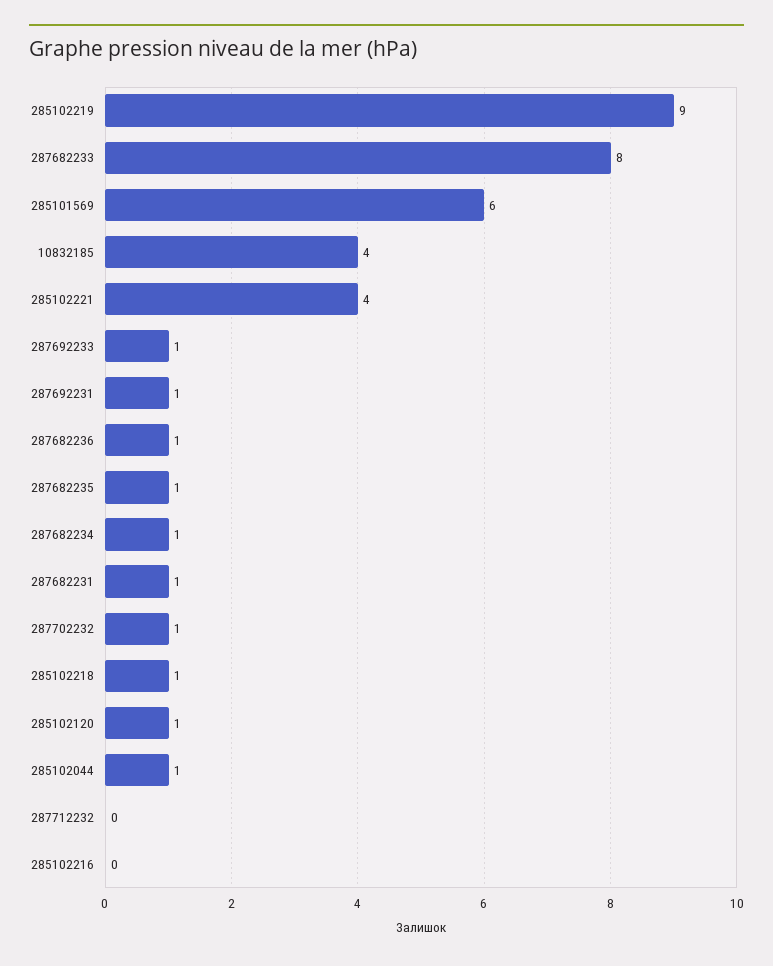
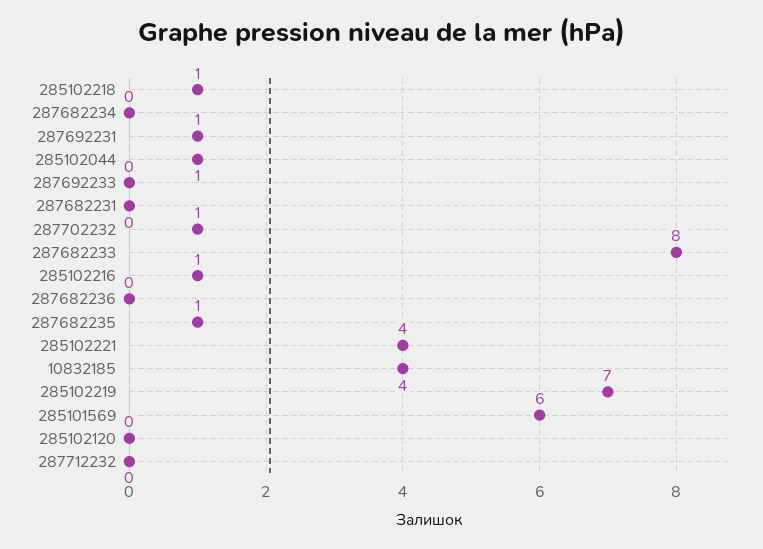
  {
-   "285102219": 9,
+   "285102219": 7,
    "287682233": 8,
    "285101569": 6,
    "10832185": 4,
    "285102221": 4,
-   "287692233": 1,
+   "287692233": 0,
    "287692231": 1,
-   "287682236": 1,
+   "287682236": 0,
    "287682235": 1,
-   "287682234": 1,
+   "287682234": 0,
-   "287682231": 1,
+   "287682231": 0,
    "287702232": 1,
    "285102218": 1,
-   "285102120": 1,
+   "285102120": 0,
    "285102044": 1,
    "287712232": 0,
-   "285102216": 0
+   "285102216": 1
  }

